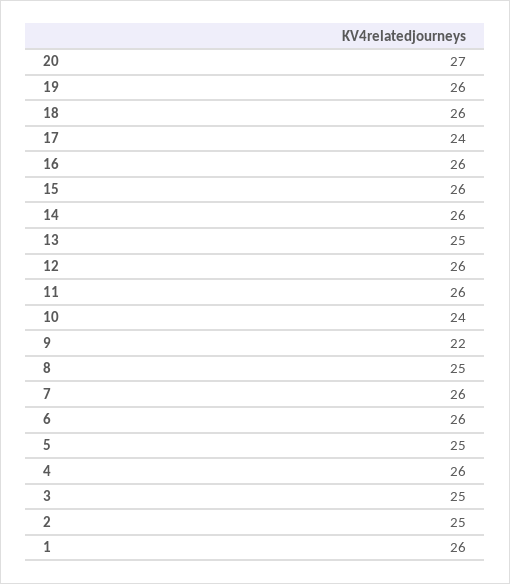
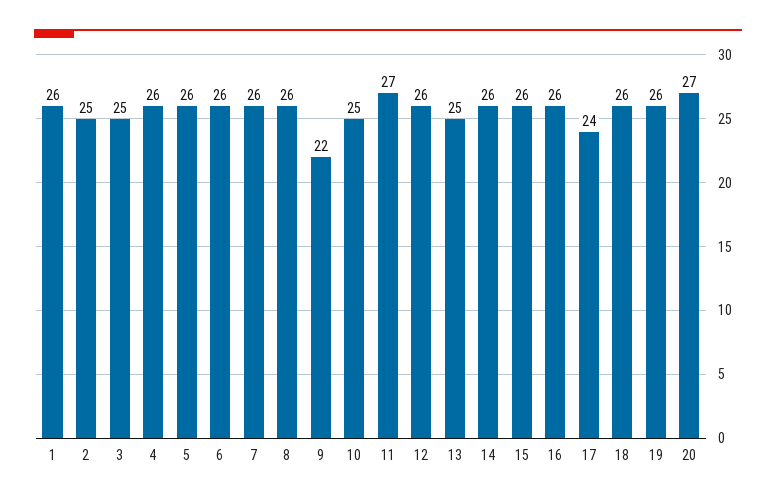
  {
    "20": 27,
    "19": 26,
    "18": 26,
    "17": 24,
    "16": 26,
    "15": 26,
    "14": 26,
    "13": 25,
    "12": 26,
-   "11": 26,
+   "11": 27,
-   "10": 24,
+   "10": 25,
    "9": 22,
-   "8": 25,
+   "8": 26,
    "7": 26,
    "6": 26,
-   "5": 25,
+   "5": 26,
    "4": 26,
    "3": 25,
    "2": 25,
    "1": 26
  }

